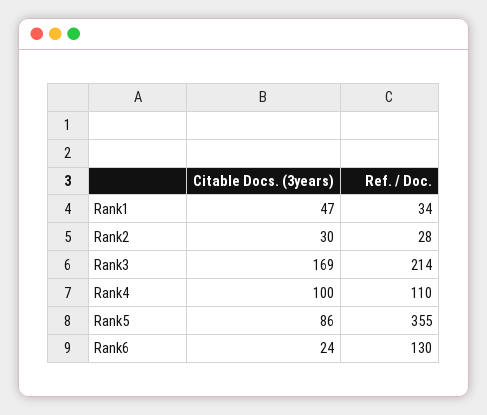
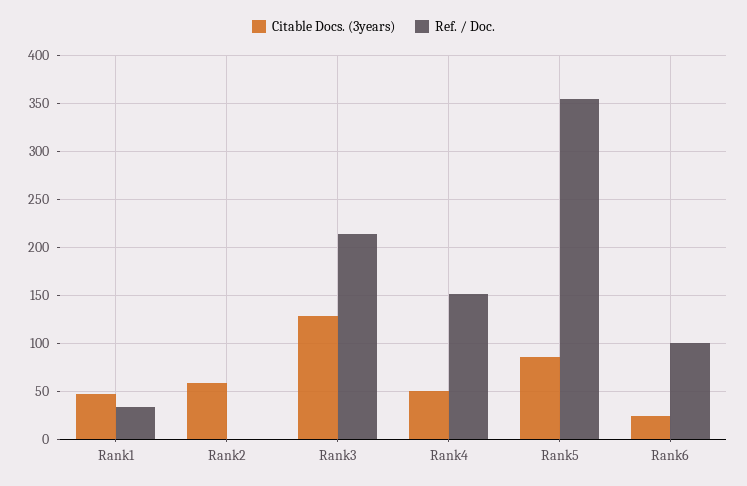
  {
    "Citable Docs. (3years)": {
      "Rank1": 47,
-     "Rank2": 30,
+     "Rank2": 60,
-     "Rank3": 169,
+     "Rank3": 130,
-     "Rank4": 100,
+     "Rank4": 50,
      "Rank5": 86,
      "Rank6": 24
    },
    "Ref. / Doc.": {
      "Rank1": 34,
-     "Rank2": 28,
+     "Rank2": 0,
      "Rank3": 214,
-     "Rank4": 110,
+     "Rank4": 150,
      "Rank5": 355,
-     "Rank6": 130
+     "Rank6": 100
    }
  }

